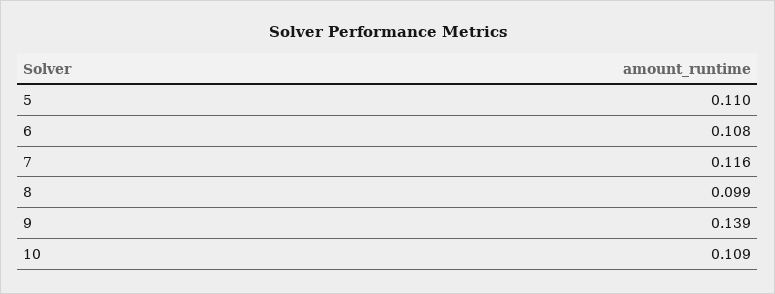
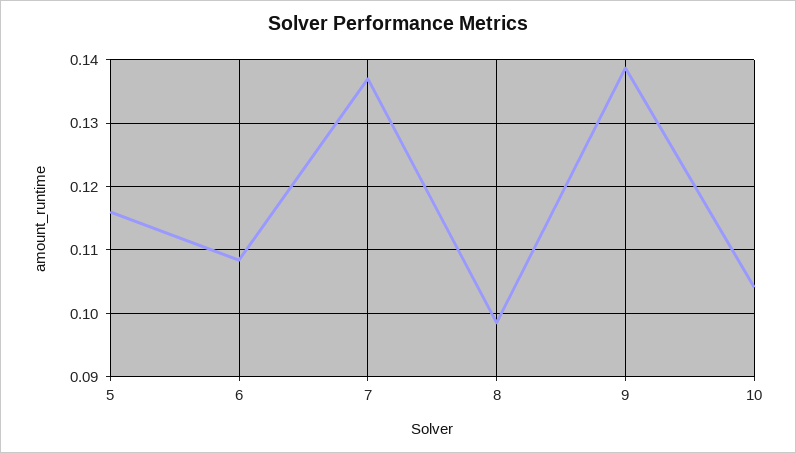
  {
-   "5": 0.11,
+   "5": 0.116,
    "6": 0.108,
-   "7": 0.116,
+   "7": 0.137,
    "8": 0.099,
    "9": 0.139,
-   "10": 0.109
+   "10": 0.104
  }

